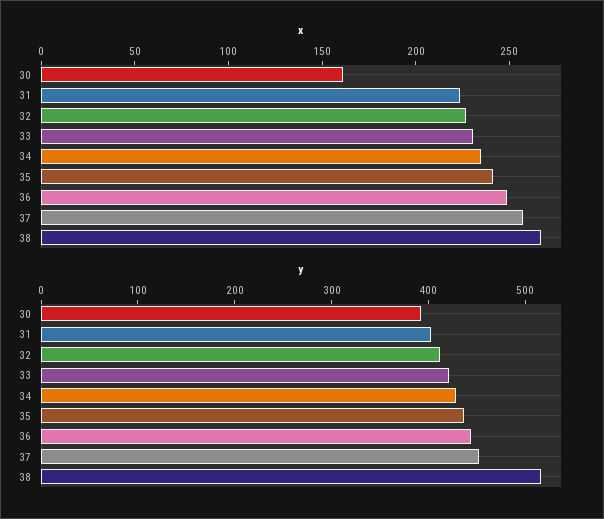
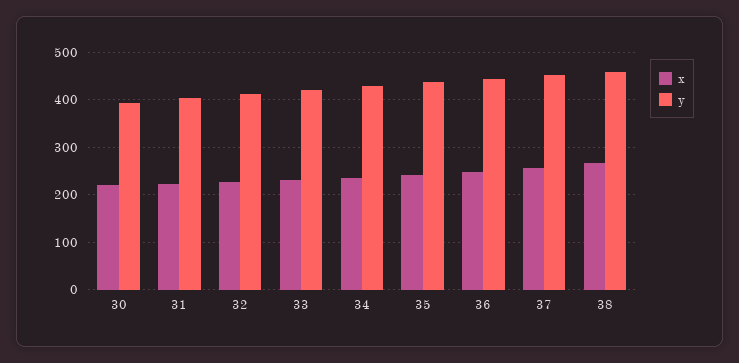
  {
    "x": {
-     "30": 160,
+     "30": 220,
      "31": 220,
      "32": 230,
      "33": 230,
      "34": 240,
      "35": 240,
      "36": 250,
      "37": 260,
      "38": 270
    },
    "y": {
      "30": 400,
      "31": 400,
      "32": 420,
      "33": 420,
      "34": 420,
      "35": 440,
      "36": 440,
      "37": 460,
-     "38": 520
+     "38": 460
    }
  }

